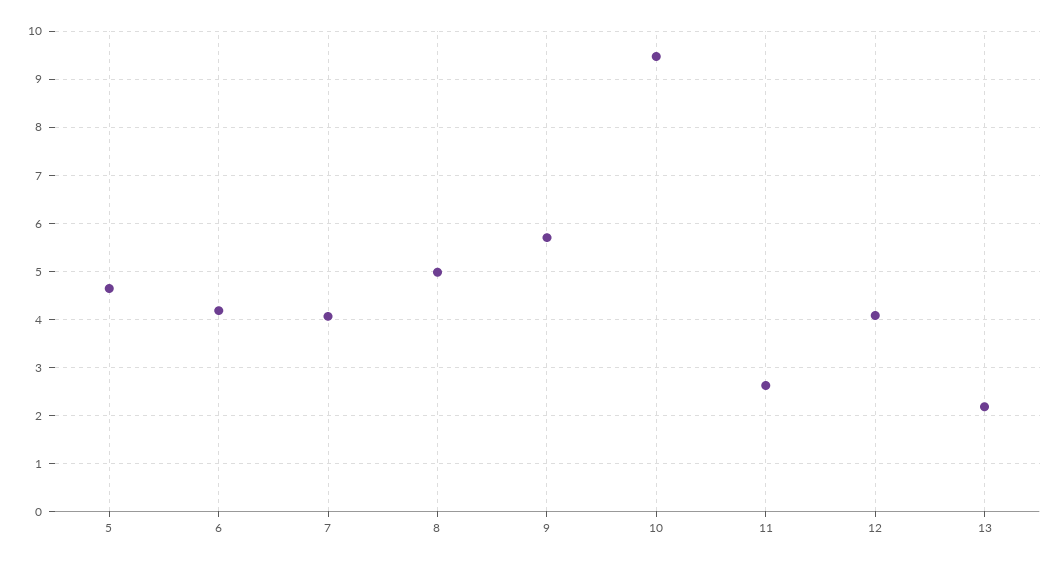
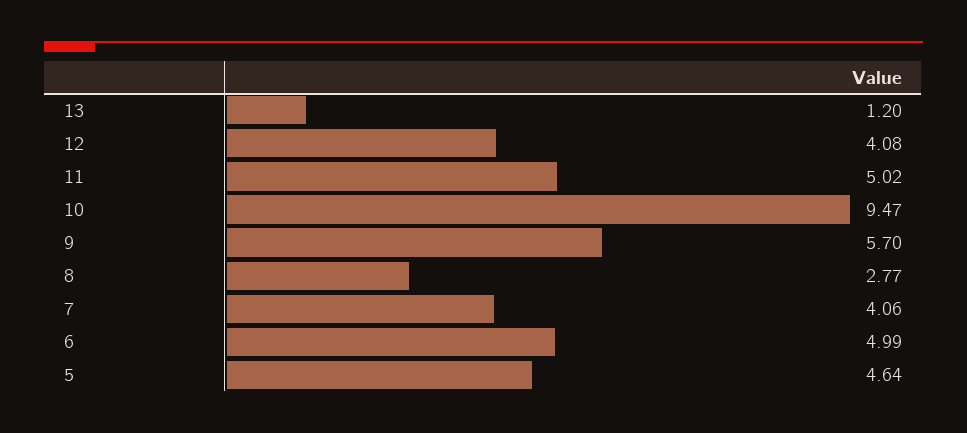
  {
    "5": 4.64,
-   "6": 4.2,
+   "6": 4.99,
    "7": 4.06,
-   "8": 5,
+   "8": 2.77,
    "9": 5.7,
    "10": 9.47,
-   "11": 2.6,
+   "11": 5.02,
    "12": 4.08,
-   "13": 2.2
+   "13": 1.2
  }

